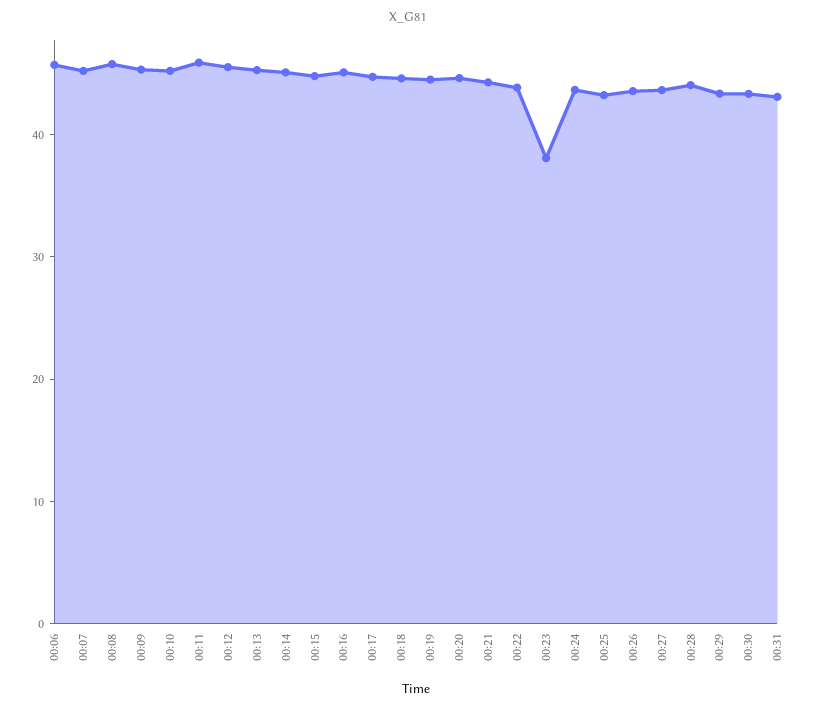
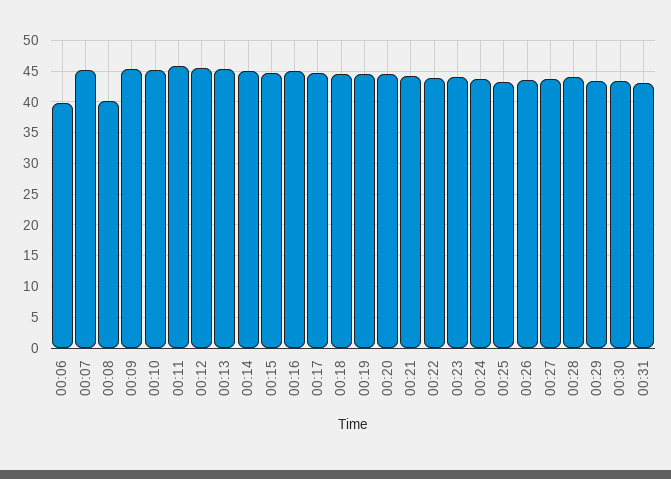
  {
-   "00:06": 46,
+   "00:06": 40,
    "00:07": 45,
-   "00:08": 46,
+   "00:08": 40,
    "00:09": 45,
    "00:10": 45,
    "00:11": 46,
    "00:12": 46,
    "00:13": 45,
    "00:14": 45,
    "00:15": 45,
    "00:16": 45,
    "00:17": 45,
    "00:18": 45,
    "00:19": 45,
    "00:20": 45,
    "00:21": 44,
    "00:22": 44,
-   "00:23": 38,
+   "00:23": 44,
    "00:24": 44,
    "00:25": 43,
    "00:26": 44,
    "00:27": 44,
    "00:28": 44,
    "00:29": 43,
    "00:30": 43,
    "00:31": 43
  }

